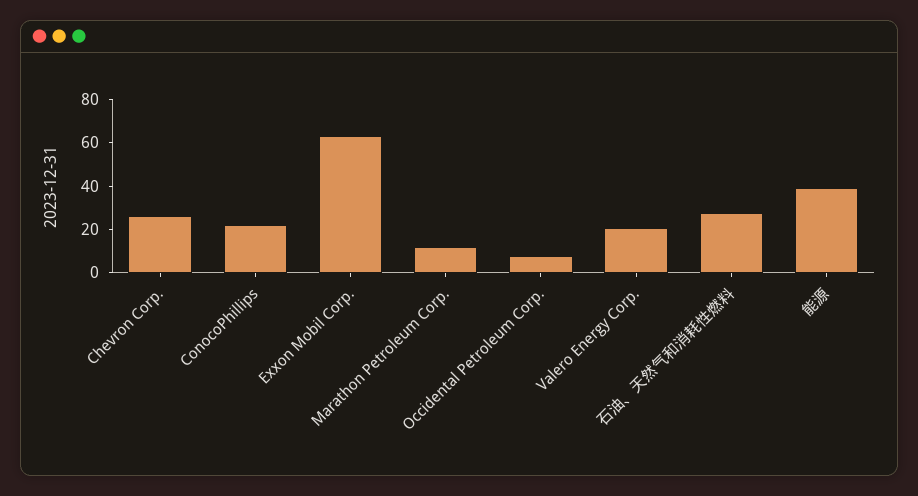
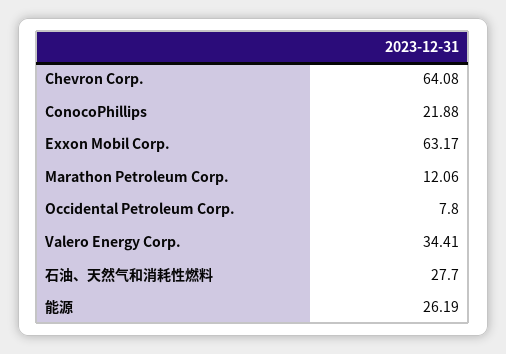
  {
-   "Chevron Corp.": 25,
+   "Chevron Corp.": 64.08,
    "ConocoPhillips": 21.88,
    "Exxon Mobil Corp.": 63.17,
    "Marathon Petroleum Corp.": 12.06,
    "Occidental Petroleum Corp.": 7.8,
-   "Valero Energy Corp.": 20,
+   "Valero Energy Corp.": 34.41,
    "石油、天然气和消耗性燃料": 27.7,
-   "能源": 40
+   "能源": 26.19
  }

